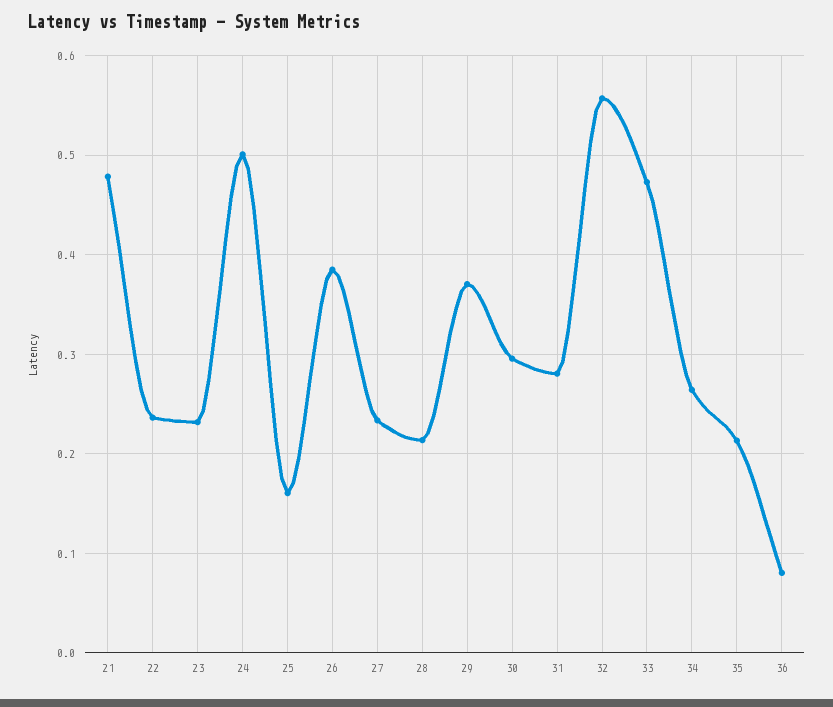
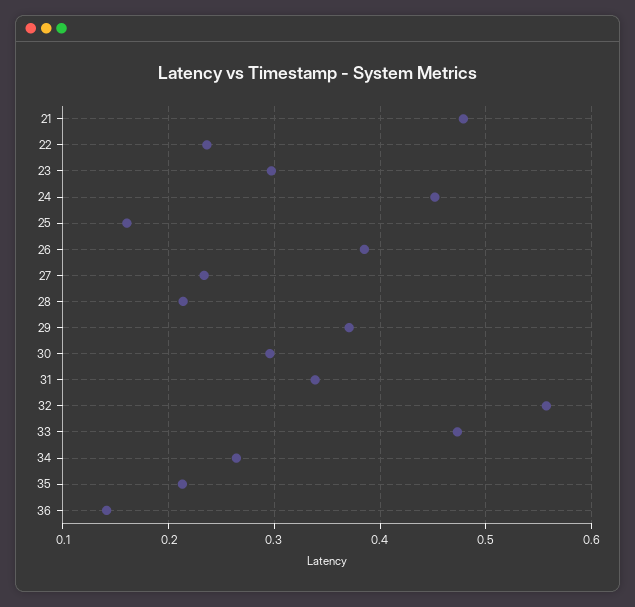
  {
    "21": 0.48,
    "22": 0.24,
-   "23": 0.23,
+   "23": 0.3,
-   "24": 0.5,
+   "24": 0.45,
    "25": 0.16,
    "26": 0.39,
    "27": 0.23,
    "28": 0.21,
    "29": 0.37,
    "30": 0.3,
-   "31": 0.28,
+   "31": 0.34,
    "32": 0.56,
    "33": 0.47,
    "34": 0.26,
    "35": 0.21,
-   "36": 0.08
+   "36": 0.14
  }

